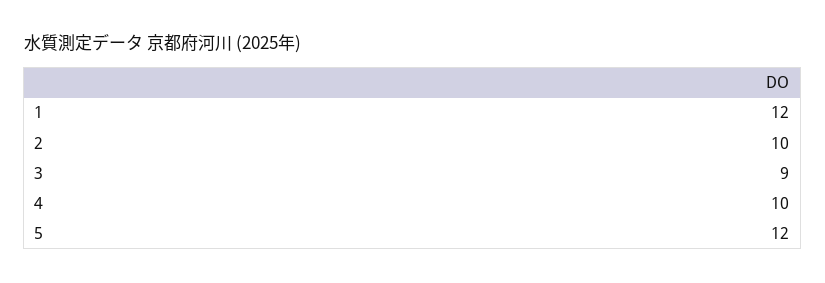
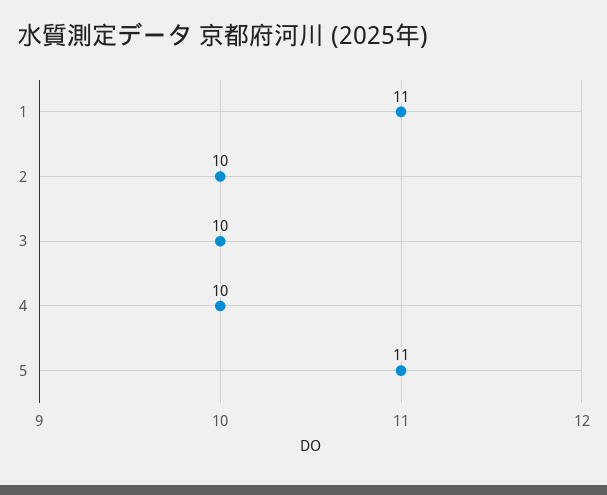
  {
-   "1": 12,
+   "1": 11,
    "2": 10,
-   "3": 9,
+   "3": 10,
    "4": 10,
-   "5": 12
+   "5": 11
  }

